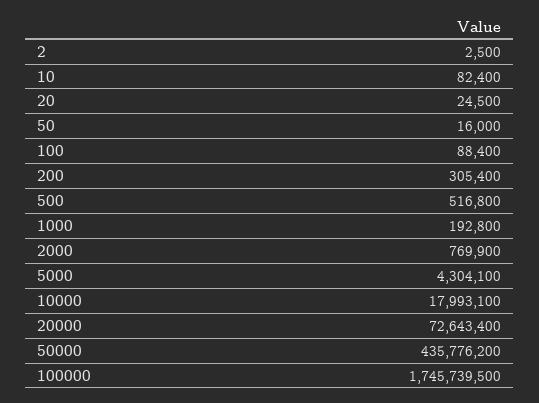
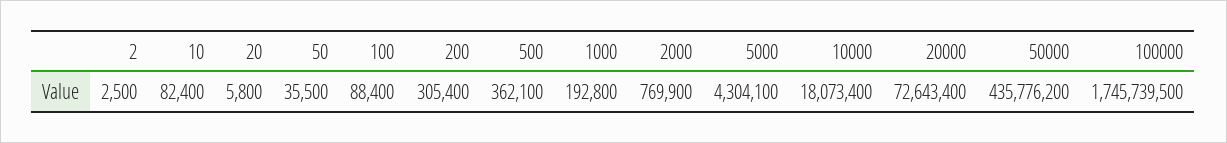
  {
    "2": 2500,
    "10": 82400,
-   "20": 24500,
+   "20": 5800,
-   "50": 16000,
+   "50": 35500,
    "100": 88400,
    "200": 305400,
-   "500": 516800,
+   "500": 362100,
    "1000": 192800,
    "2000": 769900,
    "5000": 4304100,
-   "10000": 17993100,
+   "10000": 18073400,
    "20000": 72643400,
    "50000": 435776200,
    "100000": 1745739500
  }

